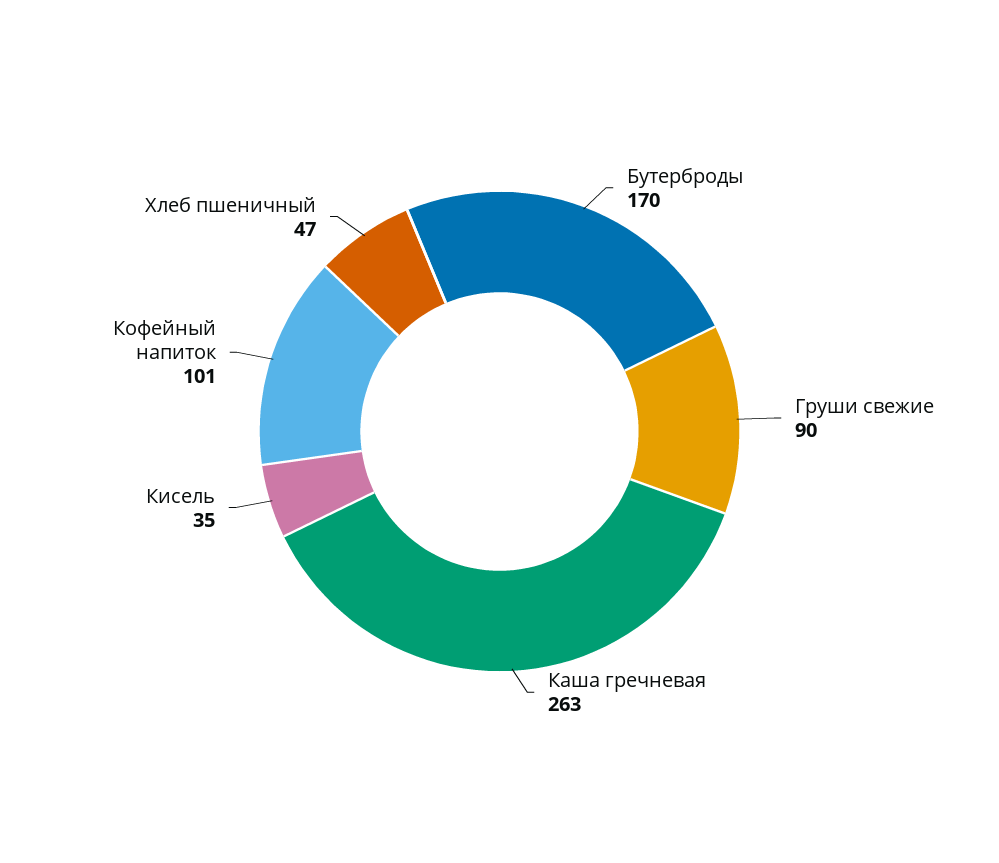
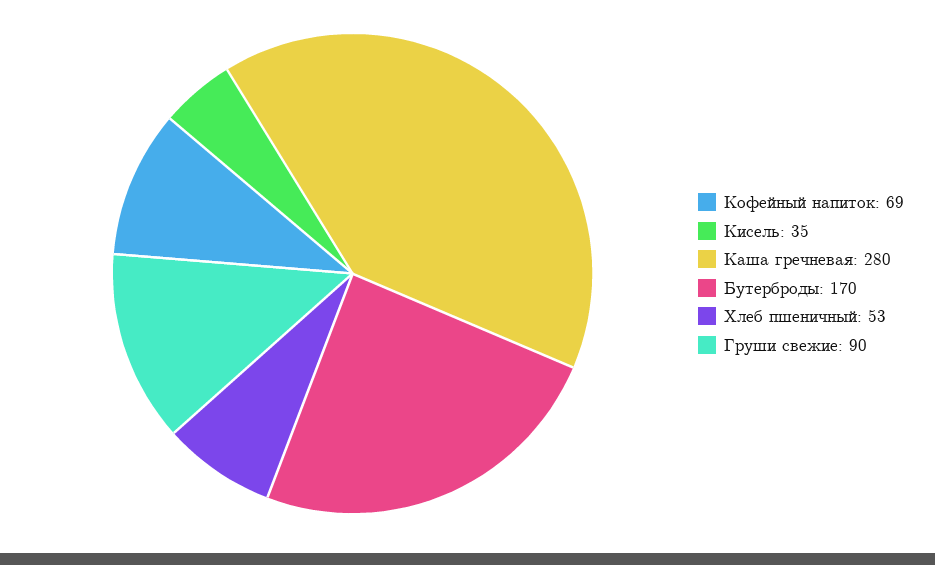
  {
    "Бутерброды": 170,
    "Груши свежие": 90,
-   "Каша гречневая": 263,
+   "Каша гречневая": 280,
    "Кисель": 35,
-   "Кофейный напиток": 101,
+   "Кофейный напиток": 69,
-   "Хлеб пшеничный": 47
+   "Хлеб пшеничный": 53
  }

